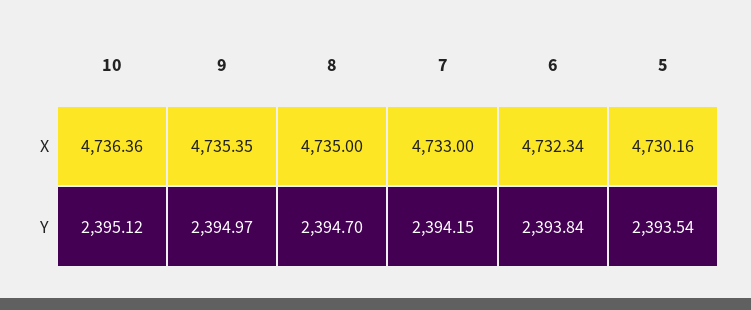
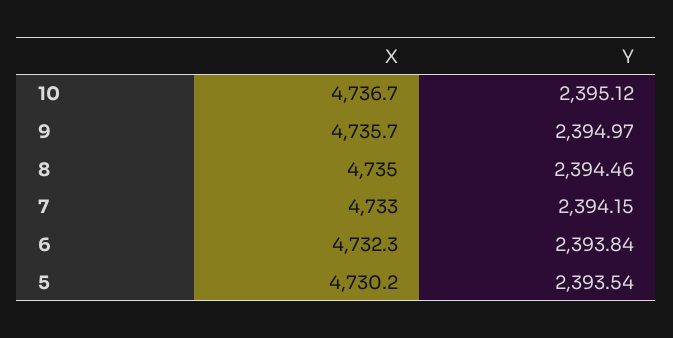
  {
    "10": {
-     "X": 4736.36,
+     "X": 4736.7,
      "Y": 2395.12
    },
    "9": {
-     "X": 4735.35,
+     "X": 4735.7,
      "Y": 2394.97
    },
    "8": {
      "X": 4735,
-     "Y": 2394.7
+     "Y": 2394.46
    },
    "7": {
      "X": 4733,
      "Y": 2394.15
    },
    "6": {
      "X": 4732.34,
      "Y": 2393.84
    },
    "5": {
      "X": 4730.16,
      "Y": 2393.54
    }
  }

